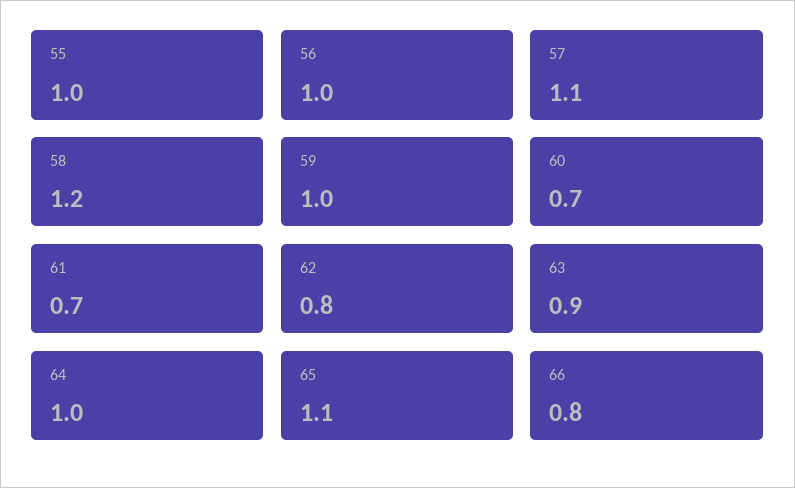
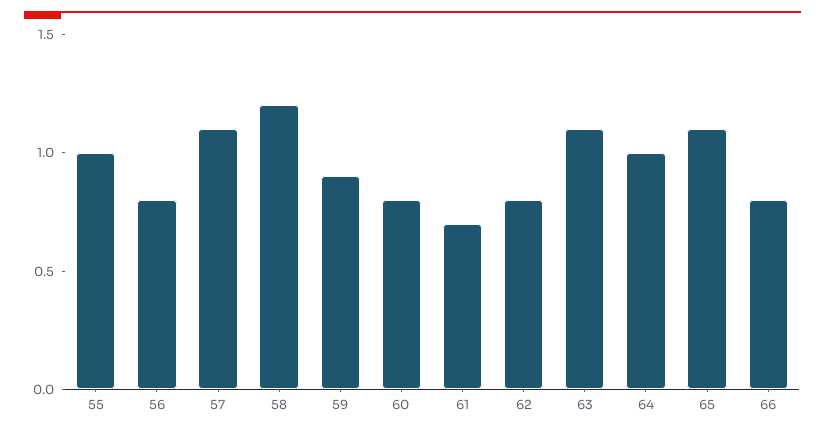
  {
    "55": 1,
-   "56": 1,
+   "56": 0.8,
    "57": 1.1,
    "58": 1.2,
-   "59": 1,
+   "59": 0.9,
-   "60": 0.7,
+   "60": 0.8,
    "61": 0.7,
    "62": 0.8,
-   "63": 0.9,
+   "63": 1.1,
    "64": 1,
    "65": 1.1,
    "66": 0.8
  }

